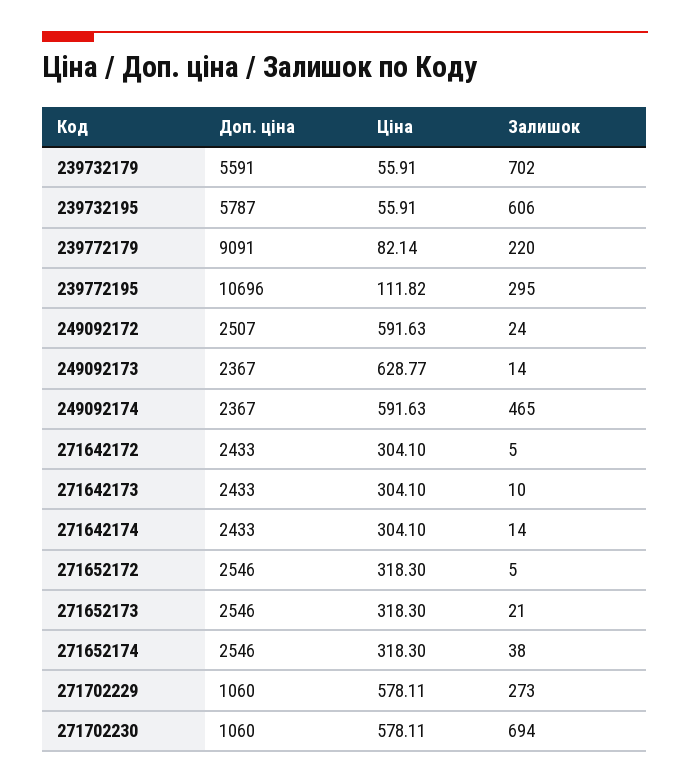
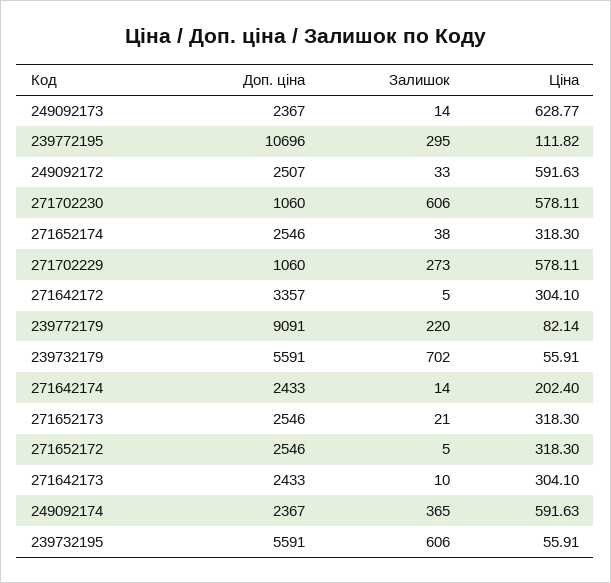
  {
    "Доп. ціна": {
      "239732179": 5591,
-     "239732195": 5787,
+     "239732195": 5591,
      "239772179": 9091,
      "239772195": 10696,
      "249092172": 2507,
      "249092173": 2367,
      "249092174": 2367,
-     "271642172": 2433,
+     "271642172": 3357,
      "271642173": 2433,
      "271642174": 2433,
      "271652172": 2546,
      "271652173": 2546,
      "271652174": 2546,
      "271702229": 1060,
      "271702230": 1060
    },
    "Ціна": {
      "239732179": 55.91,
      "239732195": 55.91,
      "239772179": 82.14,
      "239772195": 111.82,
      "249092172": 591.63,
      "249092173": 628.77,
      "249092174": 591.63,
      "271642172": 304.1,
      "271642173": 304.1,
-     "271642174": 304.1,
+     "271642174": 202.4,
      "271652172": 318.3,
      "271652173": 318.3,
      "271652174": 318.3,
      "271702229": 578.11,
      "271702230": 578.11
    },
    "Залишок": {
      "239732179": 702,
      "239732195": 606,
      "239772179": 220,
      "239772195": 295,
-     "249092172": 24,
+     "249092172": 33,
      "249092173": 14,
-     "249092174": 465,
+     "249092174": 365,
      "271642172": 5,
      "271642173": 10,
      "271642174": 14,
      "271652172": 5,
      "271652173": 21,
      "271652174": 38,
      "271702229": 273,
-     "271702230": 694
+     "271702230": 606
    }
  }

